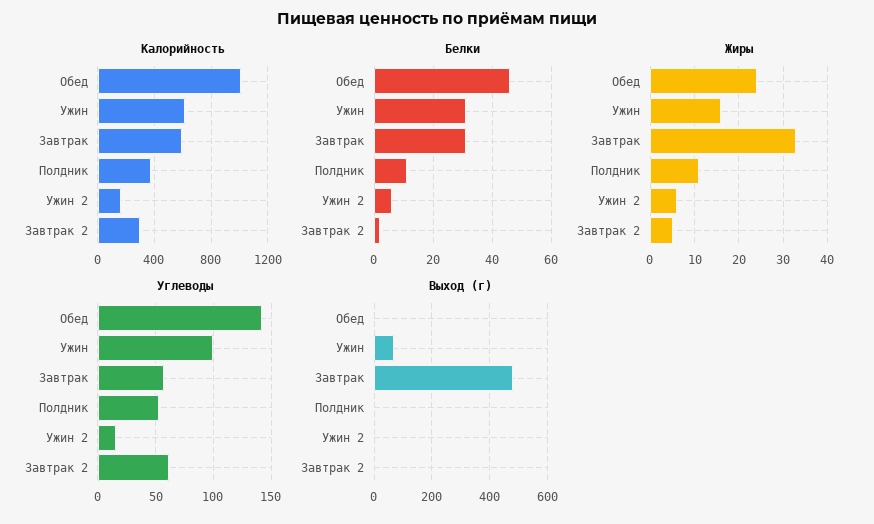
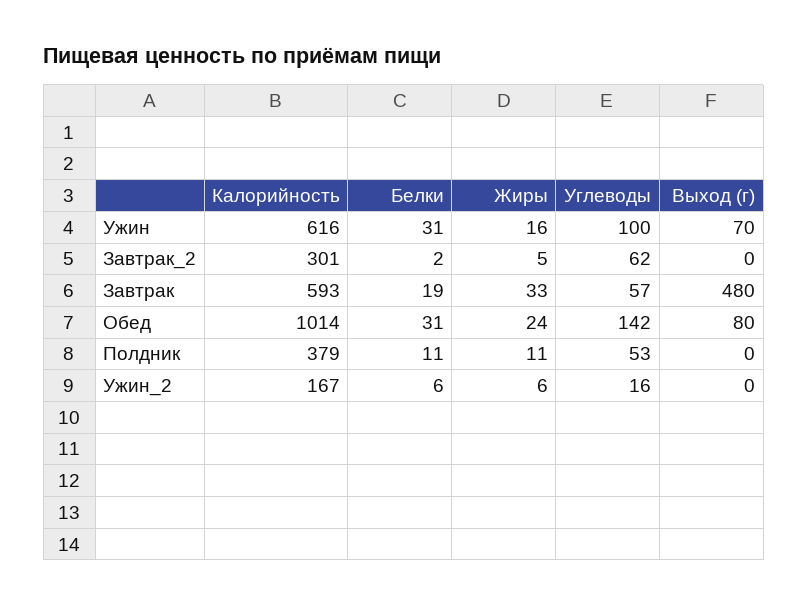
  {
    "Калорийность": {
      "Обед": 1014,
      "Ужин": 616,
      "Завтрак": 593,
      "Полдник": 379,
      "Ужин 2": 167,
      "Завтрак 2": 301
    },
    "Белки": {
-     "Обед": 45,
+     "Обед": 31,
      "Ужин": 31,
-     "Завтрак": 30,
+     "Завтрак": 19,
      "Полдник": 11,
      "Ужин 2": 6,
      "Завтрак 2": 2
    },
    "Жиры": {
      "Обед": 24,
      "Ужин": 16,
      "Завтрак": 33,
      "Полдник": 11,
      "Ужин 2": 6,
      "Завтрак 2": 5
    },
    "Углеводы": {
      "Обед": 142,
      "Ужин": 100,
      "Завтрак": 57,
      "Полдник": 53,
      "Ужин 2": 16,
      "Завтрак 2": 62
    },
    "Выход (г)": {
-     "Обед": 0,
+     "Обед": 80,
      "Ужин": 70,
      "Завтрак": 480,
      "Полдник": 0,
      "Ужин 2": 0,
      "Завтрак 2": 0
    }
  }

